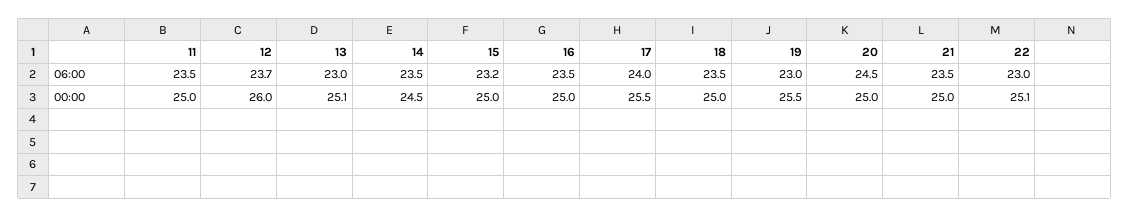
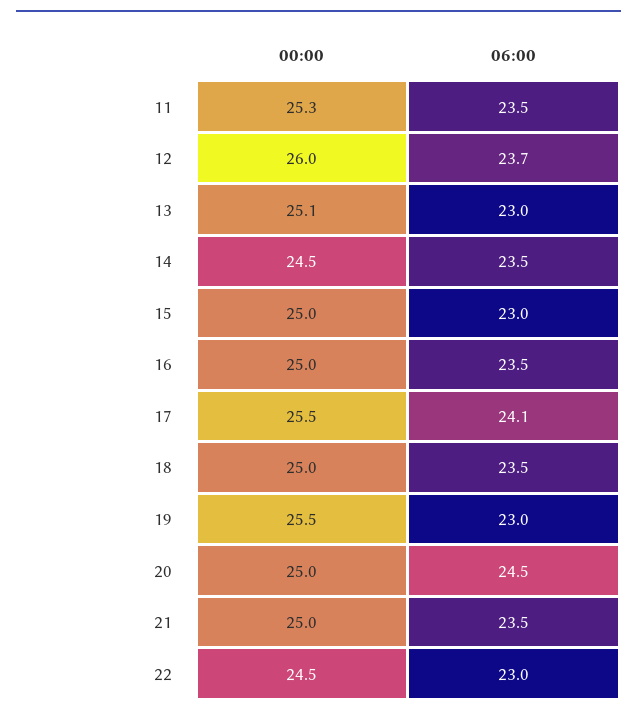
  {
    "11": {
      "06:00": 23.5,
-     "00:00": 25
+     "00:00": 25.3
    },
    "12": {
      "06:00": 23.7,
      "00:00": 26
    },
    "13": {
      "06:00": 23,
      "00:00": 25.1
    },
    "14": {
      "06:00": 23.5,
      "00:00": 24.5
    },
    "15": {
-     "06:00": 23.2,
+     "06:00": 23,
      "00:00": 25
    },
    "16": {
      "06:00": 23.5,
      "00:00": 25
    },
    "17": {
-     "06:00": 24,
+     "06:00": 24.1,
      "00:00": 25.5
    },
    "18": {
      "06:00": 23.5,
      "00:00": 25
    },
    "19": {
      "06:00": 23,
      "00:00": 25.5
    },
    "20": {
      "06:00": 24.5,
      "00:00": 25
    },
    "21": {
      "06:00": 23.5,
      "00:00": 25
    },
    "22": {
      "06:00": 23,
-     "00:00": 25.1
+     "00:00": 24.5
    }
  }

